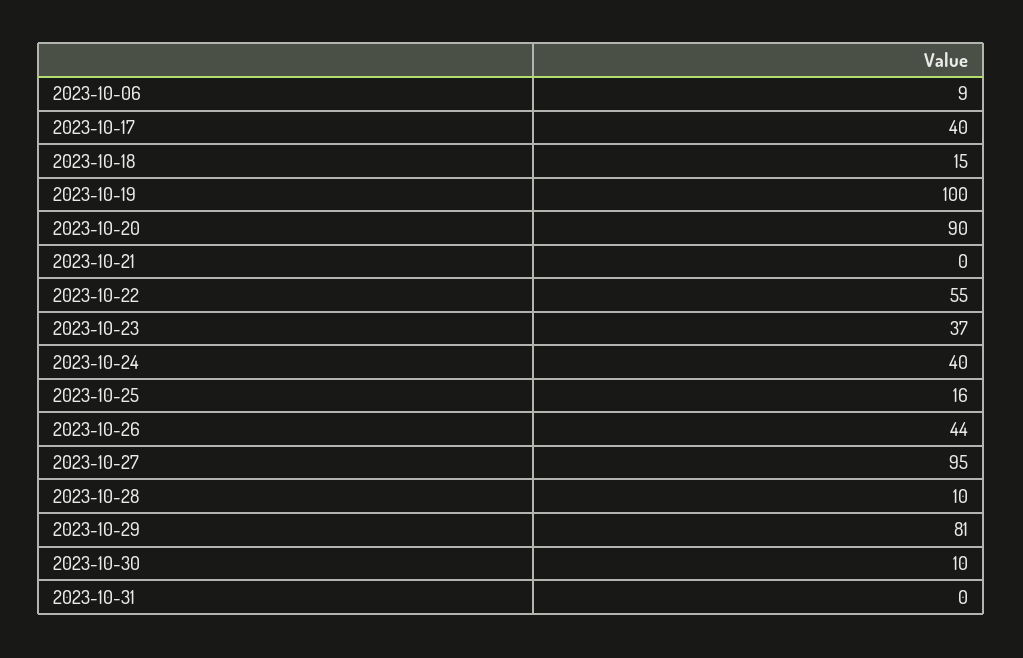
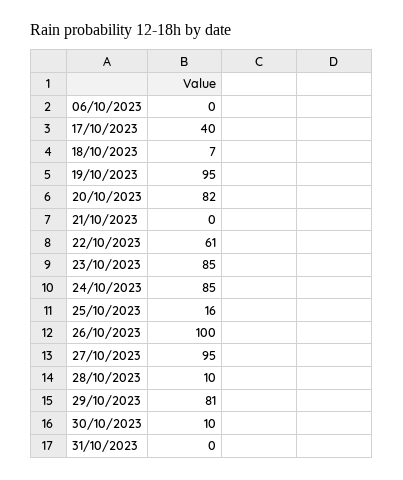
  {
-   "2023-10-06": 9,
+   "2023-10-06": 0,
    "2023-10-17": 40,
-   "2023-10-18": 15,
+   "2023-10-18": 7,
-   "2023-10-19": 100,
+   "2023-10-19": 95,
-   "2023-10-20": 90,
+   "2023-10-20": 82,
    "2023-10-21": 0,
-   "2023-10-22": 55,
+   "2023-10-22": 61,
-   "2023-10-23": 37,
+   "2023-10-23": 85,
-   "2023-10-24": 40,
+   "2023-10-24": 85,
    "2023-10-25": 16,
-   "2023-10-26": 44,
+   "2023-10-26": 100,
    "2023-10-27": 95,
    "2023-10-28": 10,
    "2023-10-29": 81,
    "2023-10-30": 10,
    "2023-10-31": 0
  }

